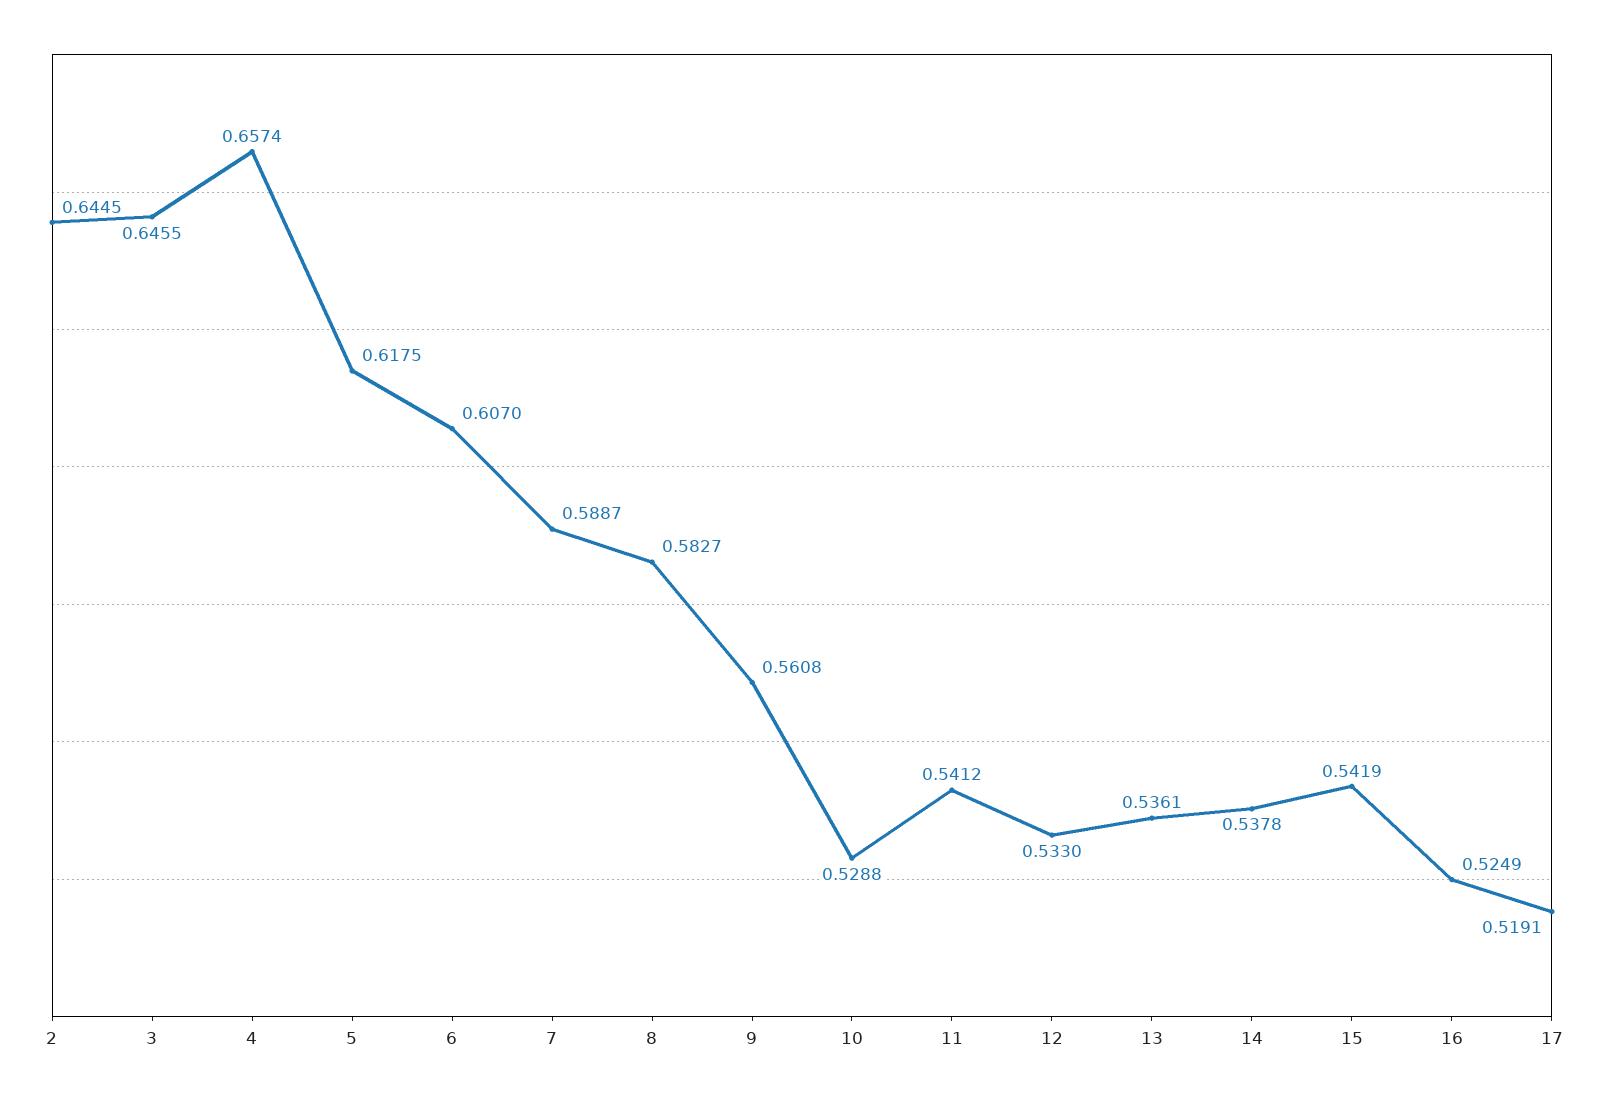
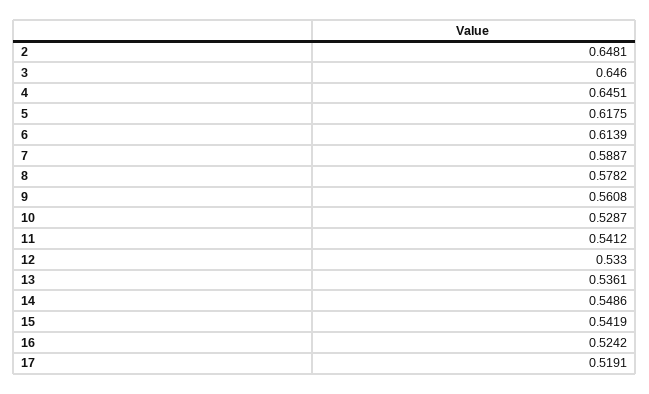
  {
-   "2": 0.6445,
+   "2": 0.6481,
-   "3": 0.6455,
+   "3": 0.646,
-   "4": 0.6574,
+   "4": 0.6451,
    "5": 0.6175,
-   "6": 0.607,
+   "6": 0.6139,
    "7": 0.5887,
-   "8": 0.5827,
+   "8": 0.5782,
    "9": 0.5608,
-   "10": 0.5288,
+   "10": 0.5287,
    "11": 0.5412,
    "12": 0.533,
    "13": 0.5361,
-   "14": 0.5378,
+   "14": 0.5486,
    "15": 0.5419,
-   "16": 0.5249,
+   "16": 0.5242,
    "17": 0.5191
  }

